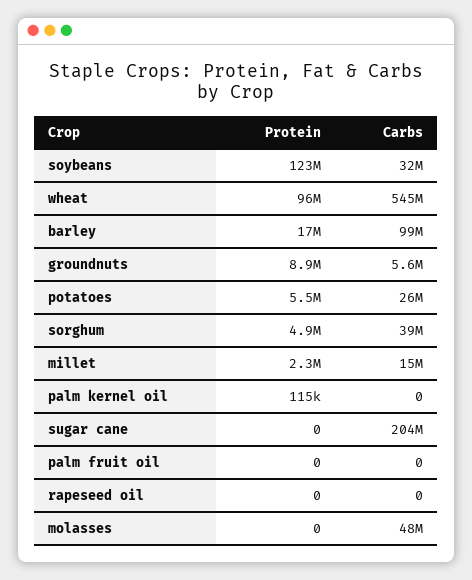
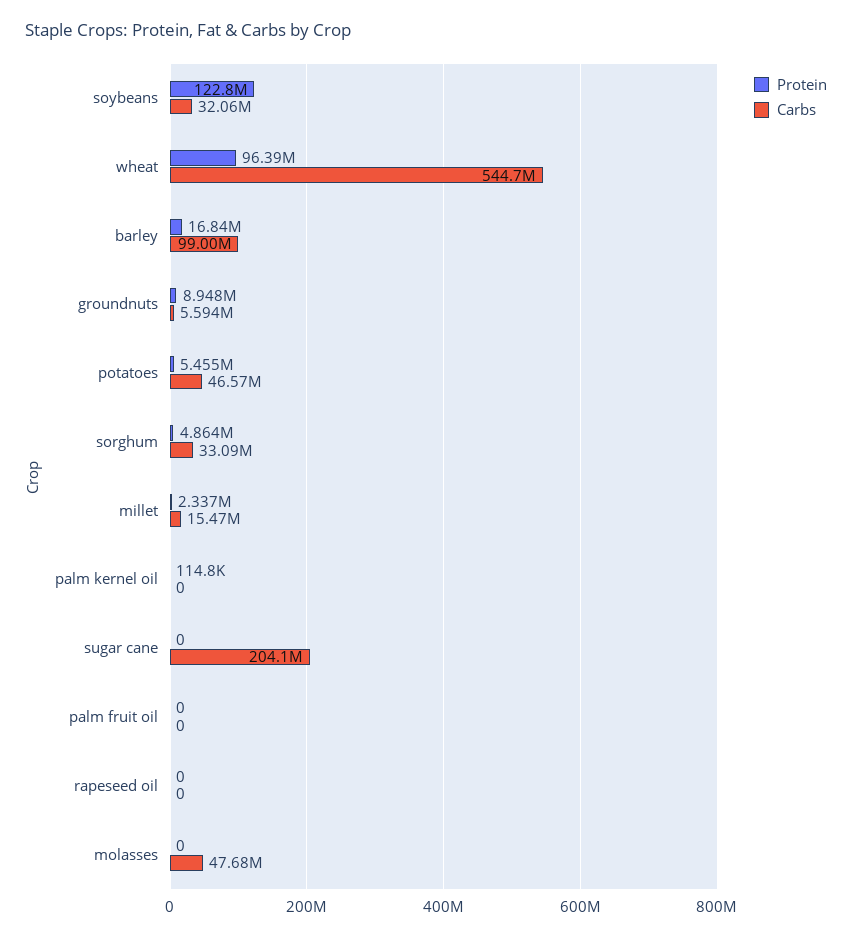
  {
    "Protein": {
      "soybeans": 122800000,
      "wheat": 96390000,
      "barley": 16840000,
      "groundnuts": 8948000,
      "potatoes": 5455000,
      "sorghum": 4864000,
      "millet": 2337000,
      "palm kernel oil": 114800,
      "sugar cane": 0,
      "palm fruit oil": 0,
      "rapeseed oil": 0,
      "molasses": 0
    },
    "Carbs": {
      "soybeans": 32060000,
      "wheat": 544700000,
      "barley": 99000000,
      "groundnuts": 5594000,
-     "potatoes": 26000000,
+     "potatoes": 46570000,
-     "sorghum": 39000000,
+     "sorghum": 33090000,
      "millet": 15470000,
      "palm kernel oil": 0,
      "sugar cane": 204100000,
      "palm fruit oil": 0,
      "rapeseed oil": 0,
      "molasses": 47680000
    }
  }

